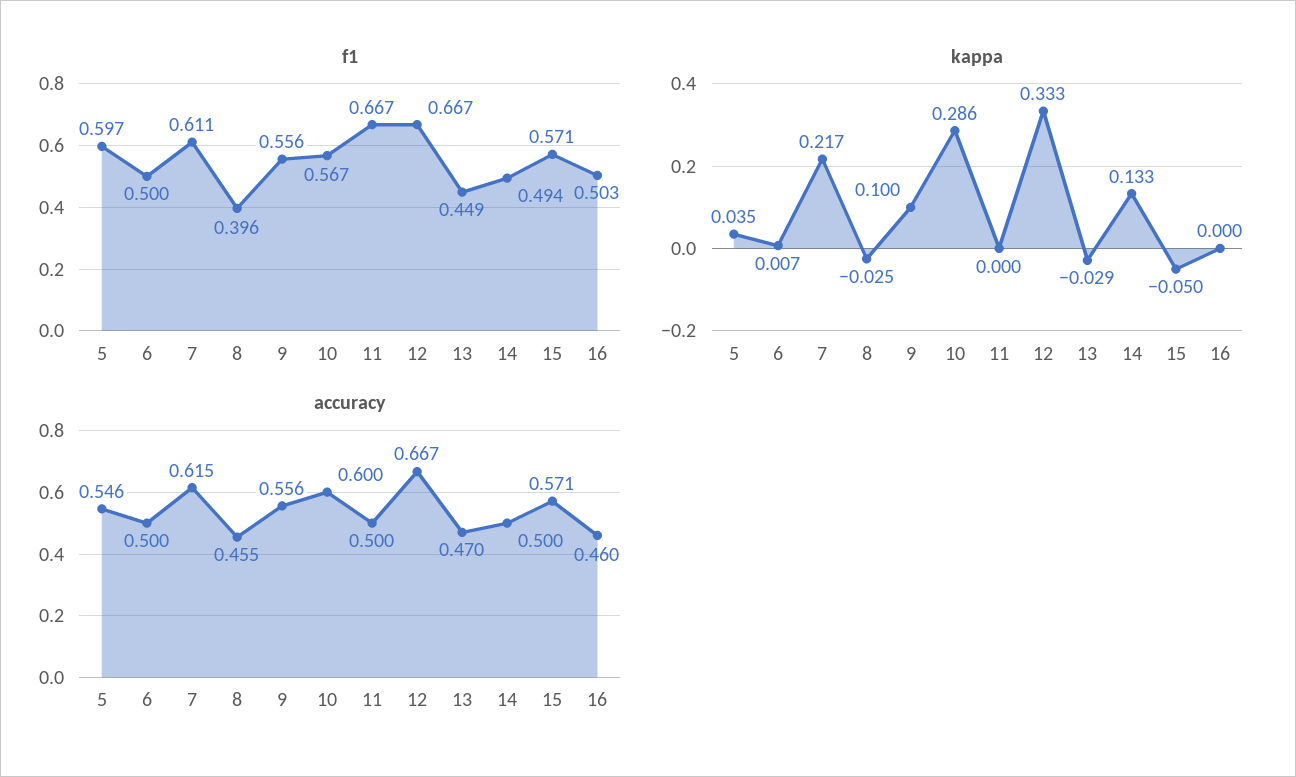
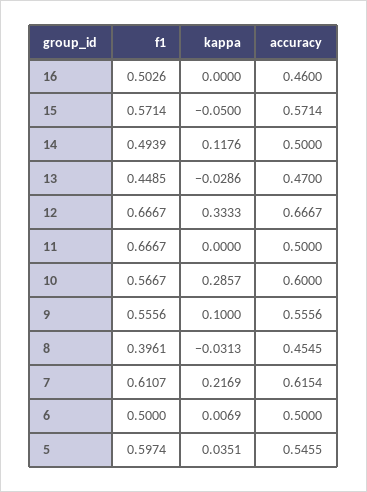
  {
    "f1": {
      "5": 0.5974,
      "6": 0.5,
      "7": 0.6107,
      "8": 0.3961,
      "9": 0.5556,
      "10": 0.5667,
      "11": 0.6667,
      "12": 0.6667,
      "13": 0.4485,
      "14": 0.4939,
      "15": 0.5714,
      "16": 0.5026
    },
    "kappa": {
      "5": 0.0351,
      "6": 0.0069,
      "7": 0.2169,
-     "8": -0.025,
+     "8": -0.0313,
      "9": 0.1,
      "10": 0.2857,
      "11": 0,
      "12": 0.3333,
      "13": -0.0286,
-     "14": 0.133,
+     "14": 0.1176,
      "15": -0.05,
      "16": 0
    },
    "accuracy": {
      "5": 0.5455,
      "6": 0.5,
      "7": 0.6154,
      "8": 0.4545,
      "9": 0.5556,
      "10": 0.6,
      "11": 0.5,
      "12": 0.6667,
      "13": 0.47,
      "14": 0.5,
      "15": 0.5714,
      "16": 0.46
    }
  }

